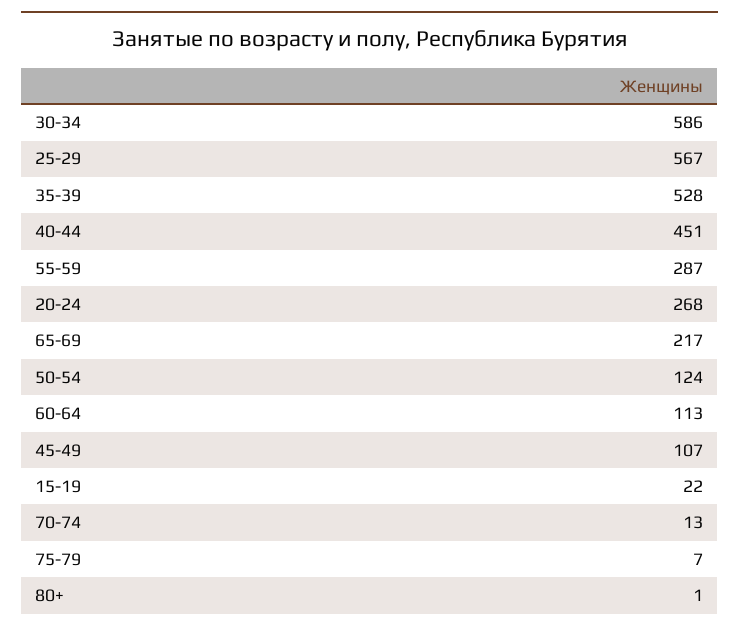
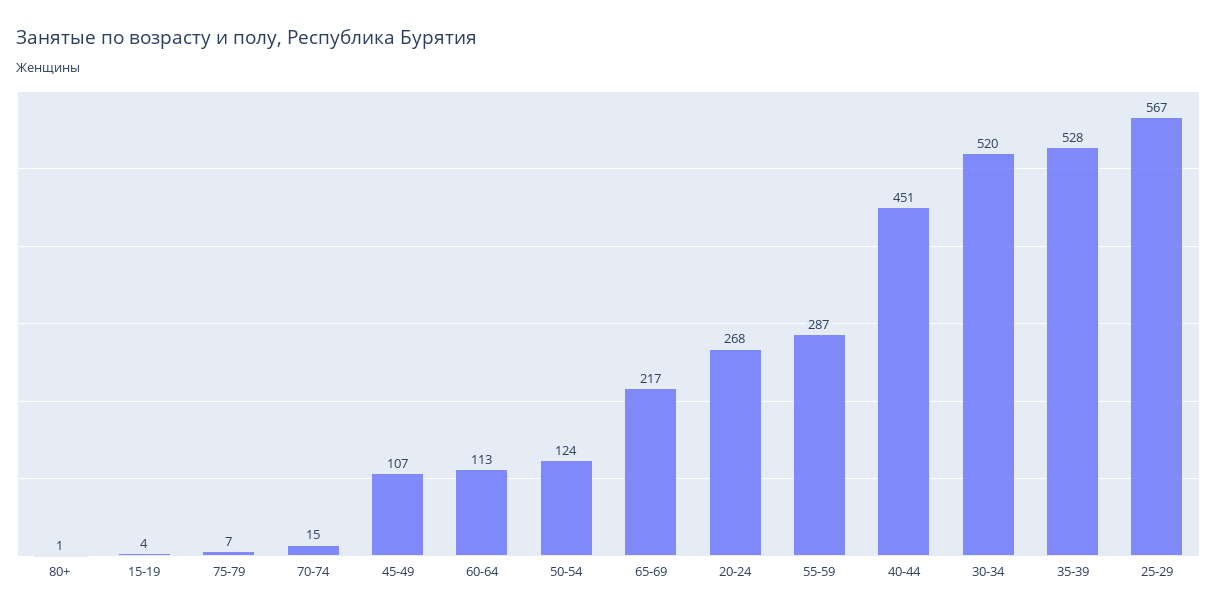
  {
-   "30-34": 586,
+   "30-34": 520,
    "25-29": 567,
    "35-39": 528,
    "40-44": 451,
    "55-59": 287,
    "20-24": 268,
    "65-69": 217,
    "50-54": 124,
    "60-64": 113,
    "45-49": 107,
-   "15-19": 22,
+   "15-19": 4,
-   "70-74": 13,
+   "70-74": 15,
    "75-79": 7,
    "80+": 1
  }

